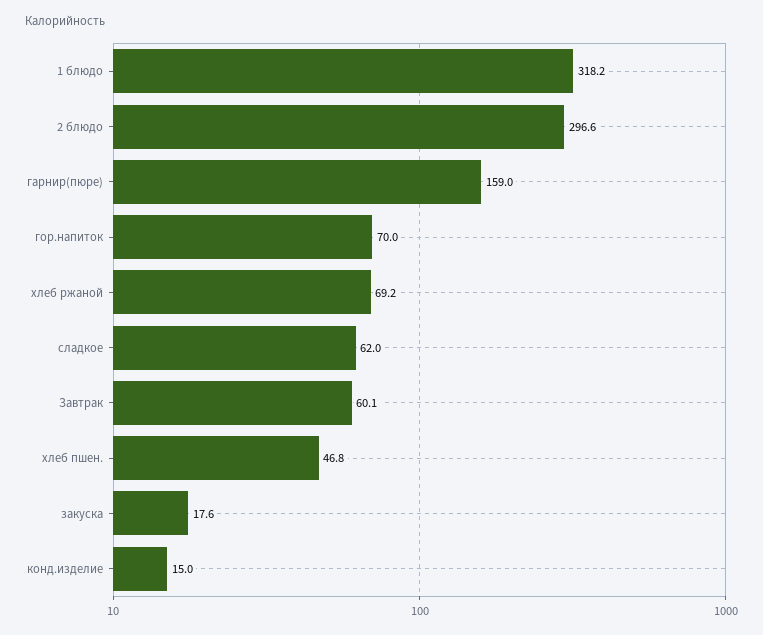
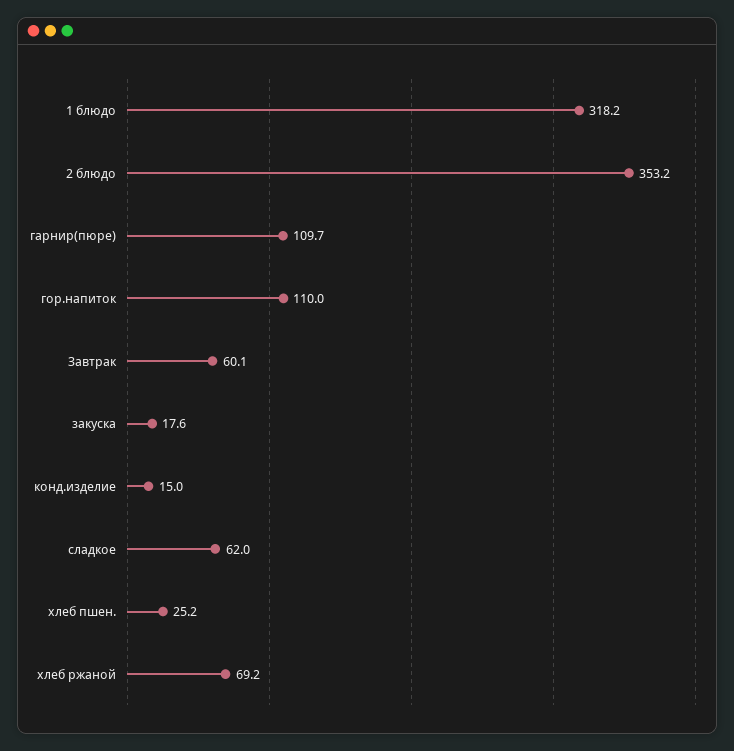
  {
    "1 блюдо": 318.2,
-   "2 блюдо": 296.6,
+   "2 блюдо": 353.2,
-   "гарнир(пюре)": 159,
+   "гарнир(пюре)": 109.7,
-   "гор.напиток": 70,
+   "гор.напиток": 110,
    "хлеб ржаной": 69.2,
    "сладкое": 62,
    "Завтрак": 60.1,
-   "хлеб пшен.": 46.8,
+   "хлеб пшен.": 25.2,
    "закуска": 17.6,
    "конд.изделие": 15
  }

